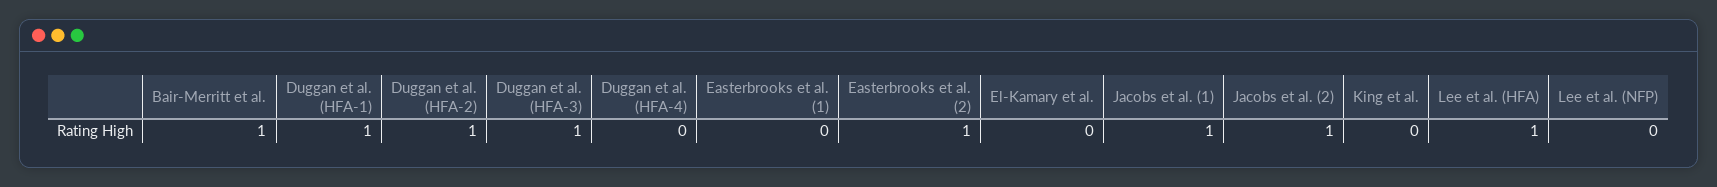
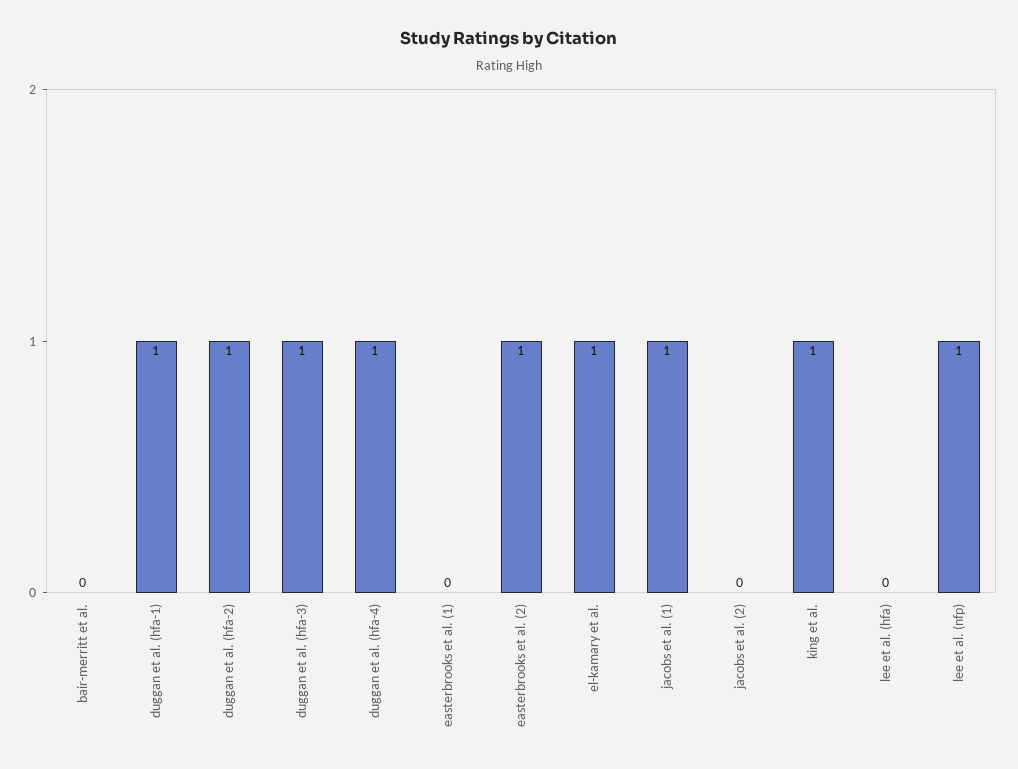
  {
-   "Bair-Merritt et al.": 1,
+   "Bair-Merritt et al.": 0,
    "Duggan et al. (HFA-1)": 1,
    "Duggan et al. (HFA-2)": 1,
    "Duggan et al. (HFA-3)": 1,
-   "Duggan et al. (HFA-4)": 0,
+   "Duggan et al. (HFA-4)": 1,
    "Easterbrooks et al. (1)": 0,
    "Easterbrooks et al. (2)": 1,
-   "El-Kamary et al.": 0,
+   "El-Kamary et al.": 1,
    "Jacobs et al. (1)": 1,
-   "Jacobs et al. (2)": 1,
+   "Jacobs et al. (2)": 0,
-   "King et al.": 0,
+   "King et al.": 1,
-   "Lee et al. (HFA)": 1,
+   "Lee et al. (HFA)": 0,
-   "Lee et al. (NFP)": 0
+   "Lee et al. (NFP)": 1
  }

